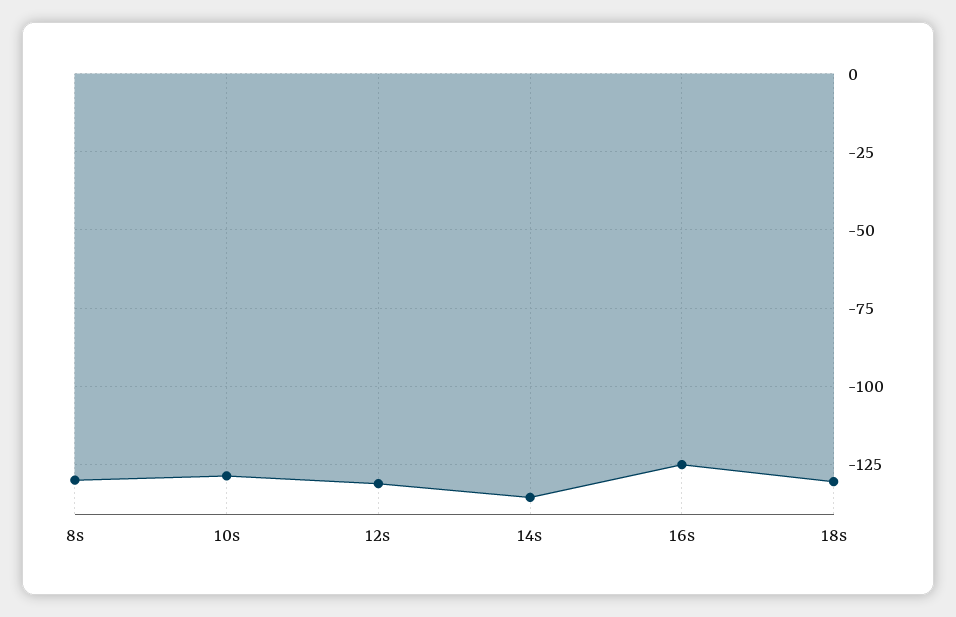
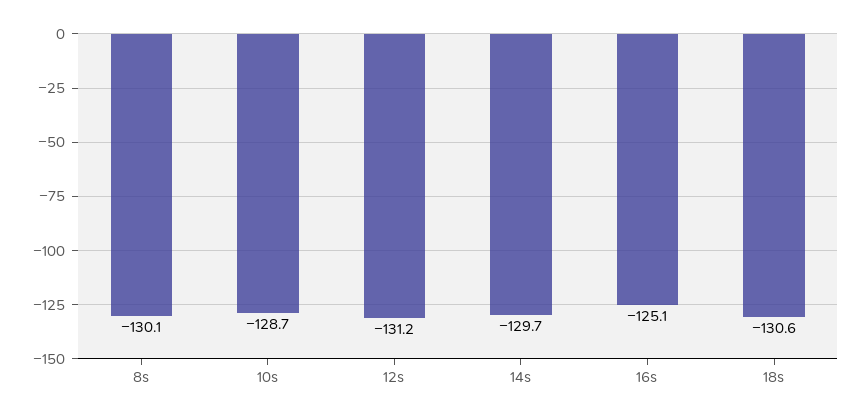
  {
    "8s": -130.1,
    "10s": -128.7,
    "12s": -131.2,
-   "14s": -135,
+   "14s": -129.7,
    "16s": -125.1,
    "18s": -130.6
  }

